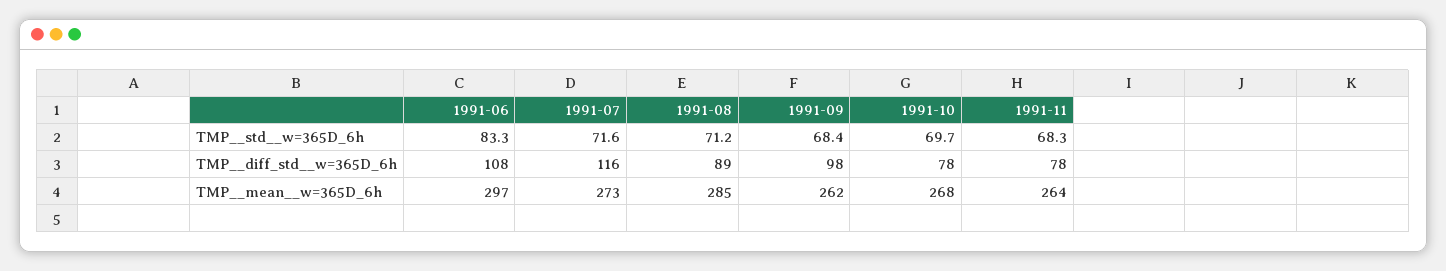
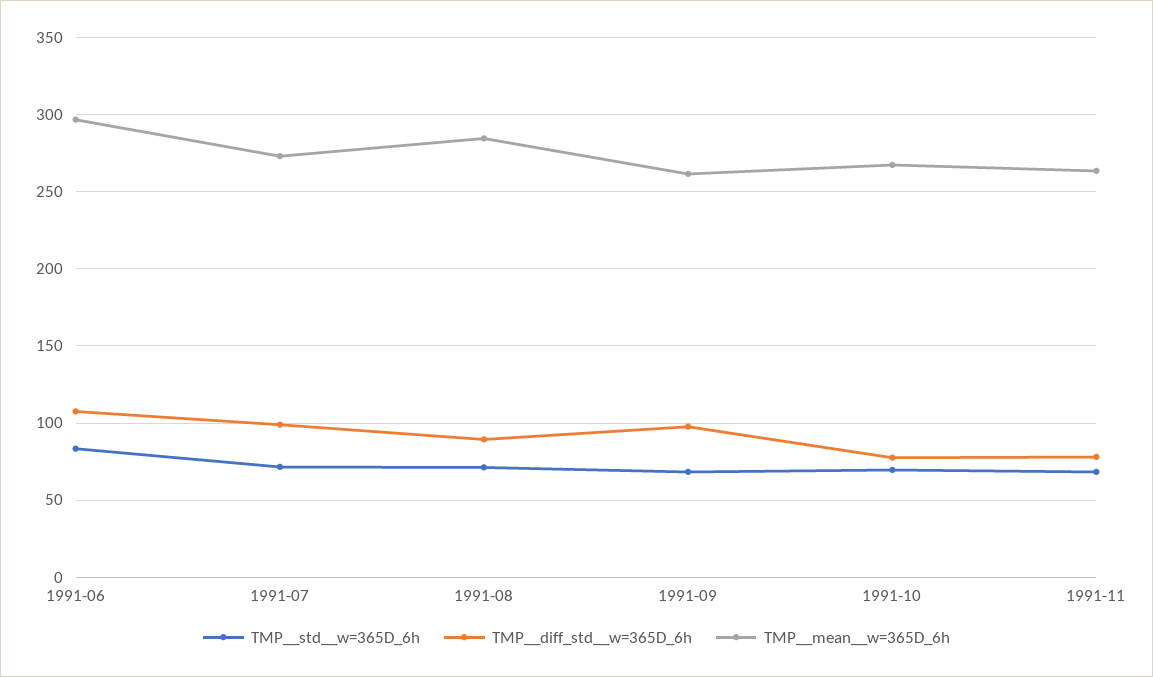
  {
    "TMP__std__w=365D_6h": {
      "1991-06": 83.3,
      "1991-07": 71.6,
      "1991-08": 71.2,
      "1991-09": 68.4,
      "1991-10": 69.7,
      "1991-11": 68.3
    },
    "TMP__diff_std__w=365D_6h": {
      "1991-06": 108,
-     "1991-07": 116,
+     "1991-07": 100,
      "1991-08": 89,
      "1991-09": 98,
      "1991-10": 78,
      "1991-11": 78
    },
    "TMP__mean__w=365D_6h": {
      "1991-06": 297,
      "1991-07": 273,
      "1991-08": 285,
      "1991-09": 262,
      "1991-10": 268,
      "1991-11": 264
    }
  }

